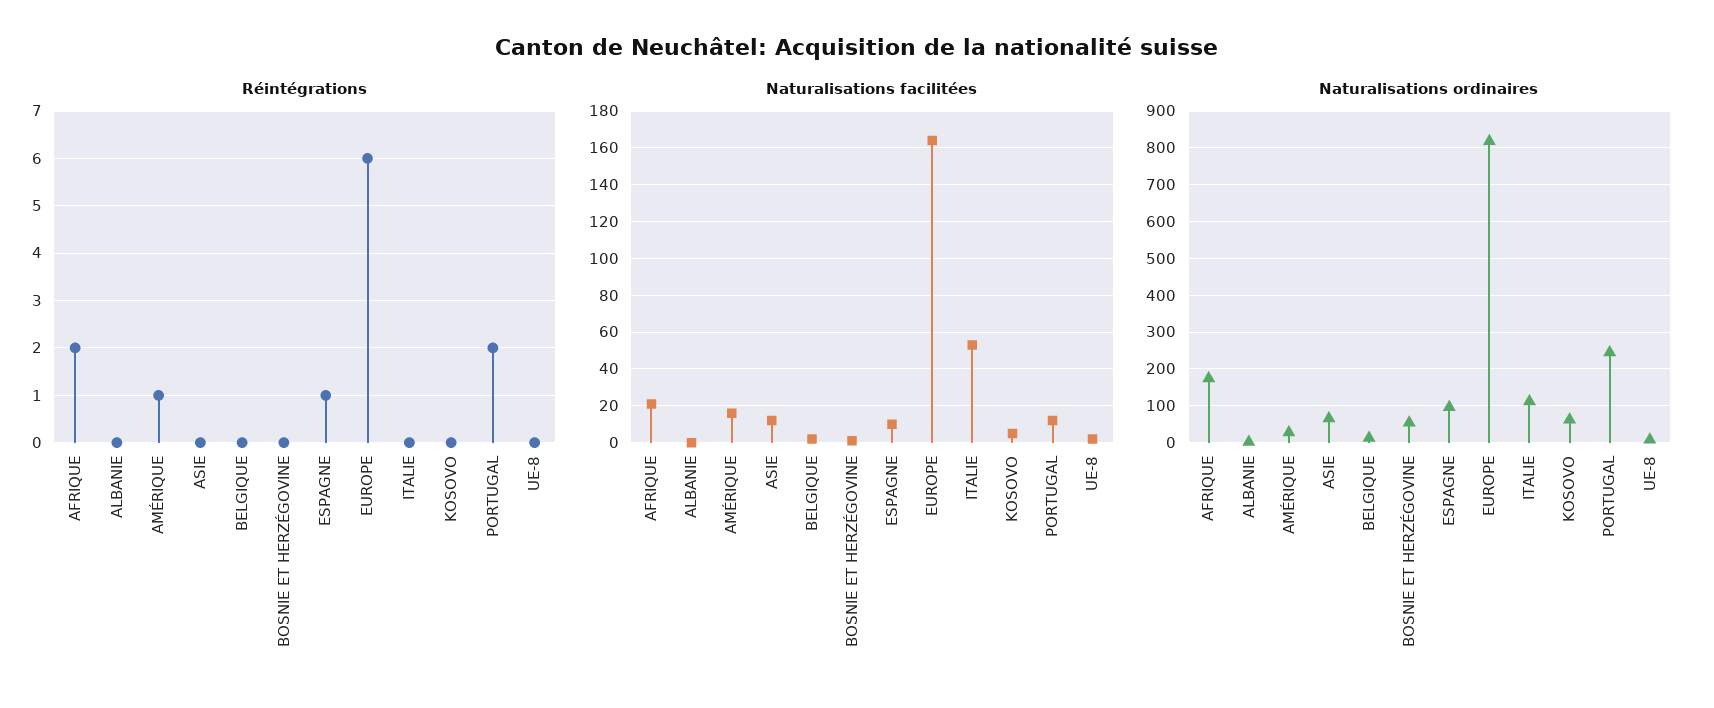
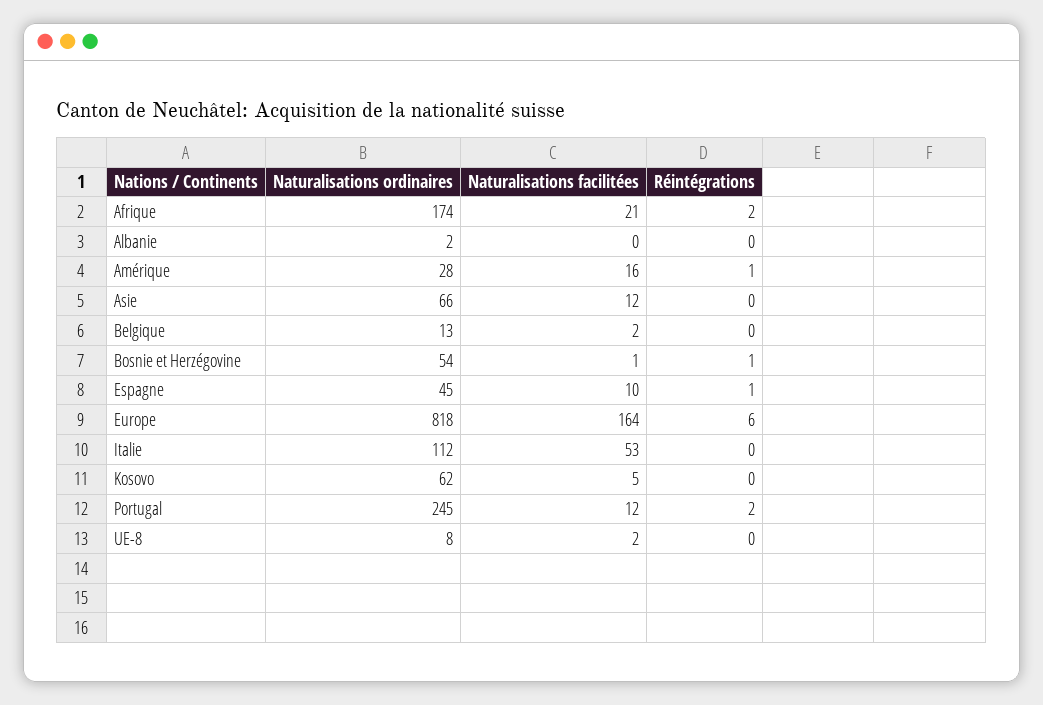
  {
    "Réintégrations": {
      "AFRIQUE": 2,
      "ALBANIE": 0,
      "AMÉRIQUE": 1,
      "ASIE": 0,
      "BELGIQUE": 0,
-     "BOSNIE ET HERZÉGOVINE": 0,
+     "BOSNIE ET HERZÉGOVINE": 1,
      "ESPAGNE": 1,
      "EUROPE": 6,
      "ITALIE": 0,
      "KOSOVO": 0,
      "PORTUGAL": 2,
      "UE-8": 0
    },
    "Naturalisations facilitées": {
      "AFRIQUE": 21,
      "ALBANIE": 0,
      "AMÉRIQUE": 16,
      "ASIE": 12,
      "BELGIQUE": 2,
      "BOSNIE ET HERZÉGOVINE": 1,
      "ESPAGNE": 10,
      "EUROPE": 164,
      "ITALIE": 53,
      "KOSOVO": 5,
      "PORTUGAL": 12,
      "UE-8": 2
    },
    "Naturalisations ordinaires": {
      "AFRIQUE": 174,
      "ALBANIE": 2,
      "AMÉRIQUE": 28,
      "ASIE": 66,
      "BELGIQUE": 13,
      "BOSNIE ET HERZÉGOVINE": 54,
-     "ESPAGNE": 100,
+     "ESPAGNE": 45,
      "EUROPE": 818,
      "ITALIE": 112,
      "KOSOVO": 62,
      "PORTUGAL": 245,
      "UE-8": 8
    }
  }

